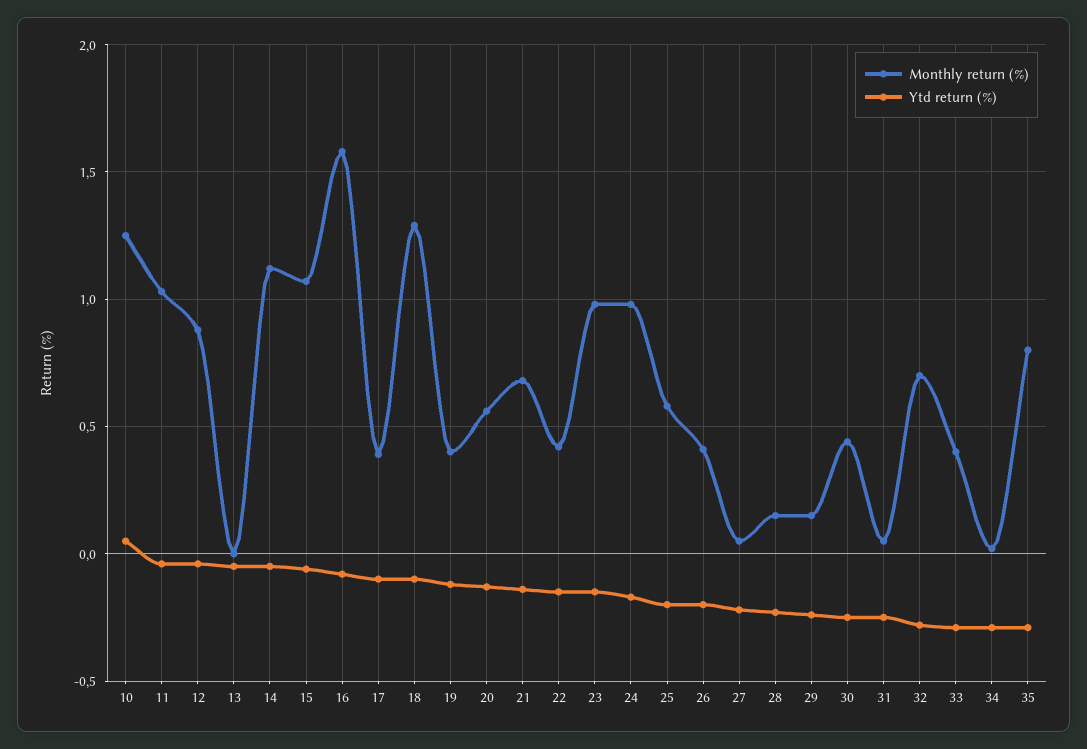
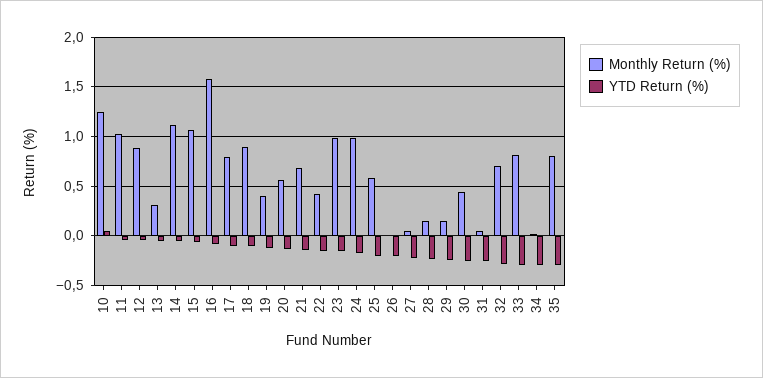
  {
    "Monthly return (%)": {
      "10": 1.25,
      "11": 1.05,
      "12": 0.9,
-     "13": 0,
+     "13": 0.3,
      "14": 1.1,
      "15": 1.05,
      "16": 1.6,
-     "17": 0.4,
+     "17": 0.8,
-     "18": 1.3,
+     "18": 0.9,
      "19": 0.4,
      "20": 0.55,
      "21": 0.7,
      "22": 0.4,
      "23": 1,
      "24": 1,
      "25": 0.6,
-     "26": 0.4,
+     "26": 0,
      "27": 0.05,
      "28": 0.15,
      "29": 0.15,
      "30": 0.45,
      "31": 0.05,
      "32": 0.7,
-     "33": 0.4,
+     "33": 0.8,
      "34": 0,
      "35": 0.8
    },
    "Ytd return (%)": {
      "10": 0.05,
      "11": -0.05,
      "12": -0.05,
      "13": -0.05,
      "14": -0.05,
      "15": -0.05,
      "16": -0.1,
      "17": -0.1,
      "18": -0.1,
      "19": -0.1,
      "20": -0.15,
      "21": -0.15,
      "22": -0.15,
      "23": -0.15,
      "24": -0.15,
      "25": -0.2,
      "26": -0.2,
      "27": -0.2,
      "28": -0.25,
      "29": -0.25,
      "30": -0.25,
      "31": -0.25,
      "32": -0.3,
      "33": -0.3,
      "34": -0.3,
      "35": -0.3
    }
  }

